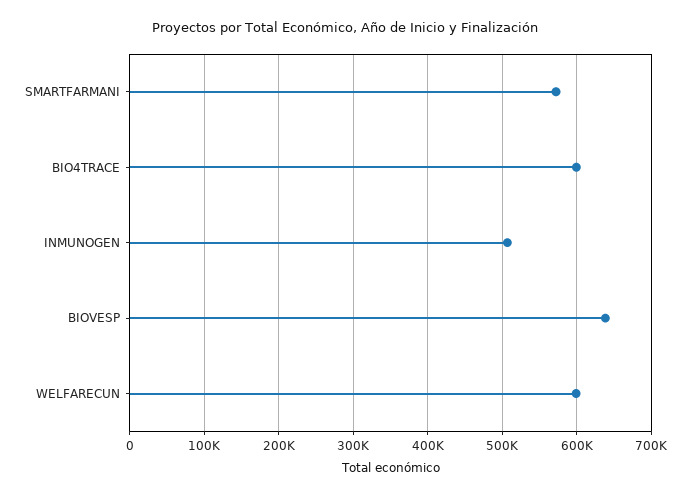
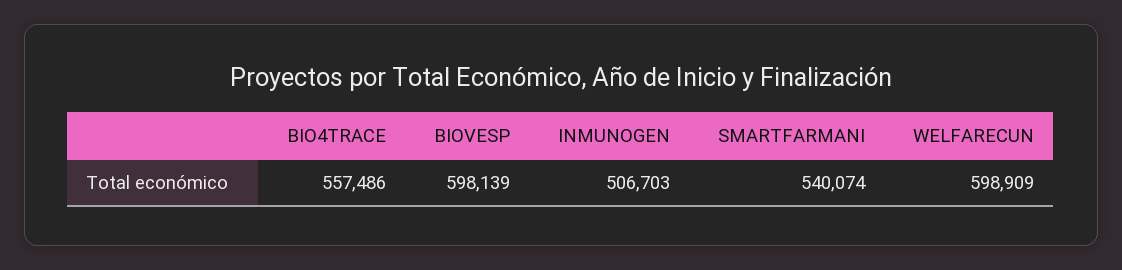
  {
-   "SMARTFARMANI": 570000,
+   "SMARTFARMANI": 540074,
-   "BIO4TRACE": 600000,
+   "BIO4TRACE": 557486,
    "INMUNOGEN": 506703,
-   "BIOVESP": 640000,
+   "BIOVESP": 598139,
    "WELFARECUN": 598909
  }

